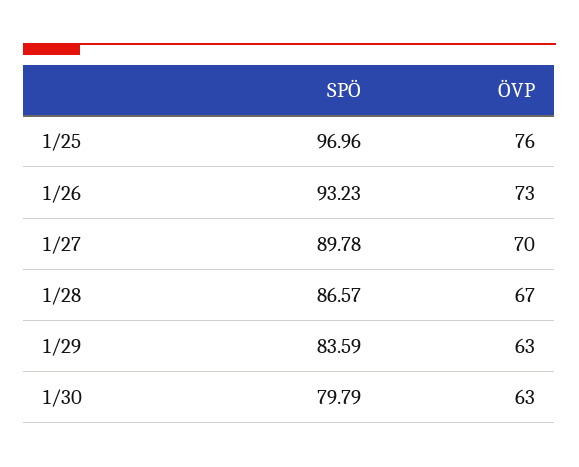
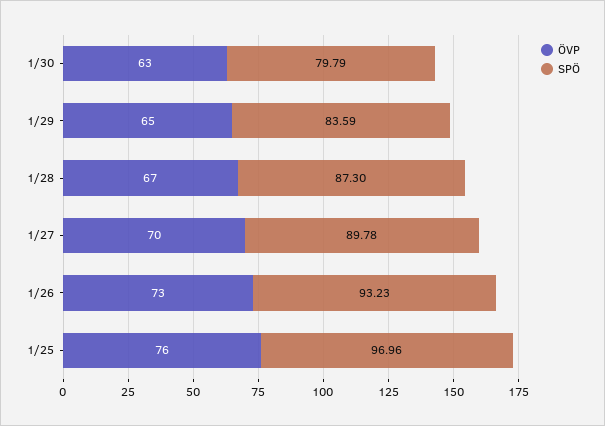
  {
    "SPÖ": {
      "1/25": 96.96,
      "1/26": 93.23,
      "1/27": 89.78,
-     "1/28": 86.57,
+     "1/28": 87.3,
      "1/29": 83.59,
      "1/30": 79.79
    },
    "ÖVP": {
      "1/25": 76,
      "1/26": 73,
      "1/27": 70,
      "1/28": 67,
-     "1/29": 63,
+     "1/29": 65,
      "1/30": 63
    }
  }

